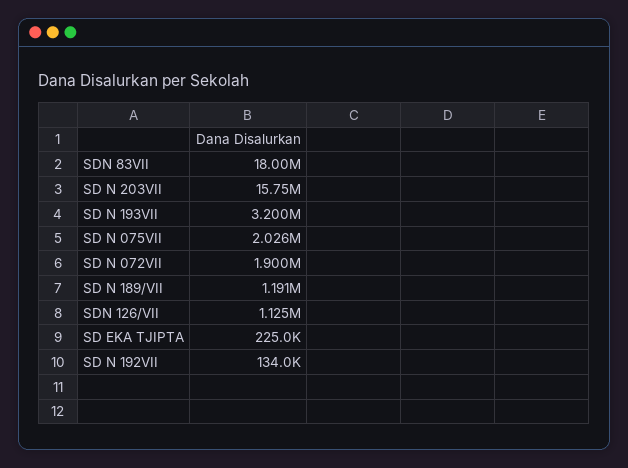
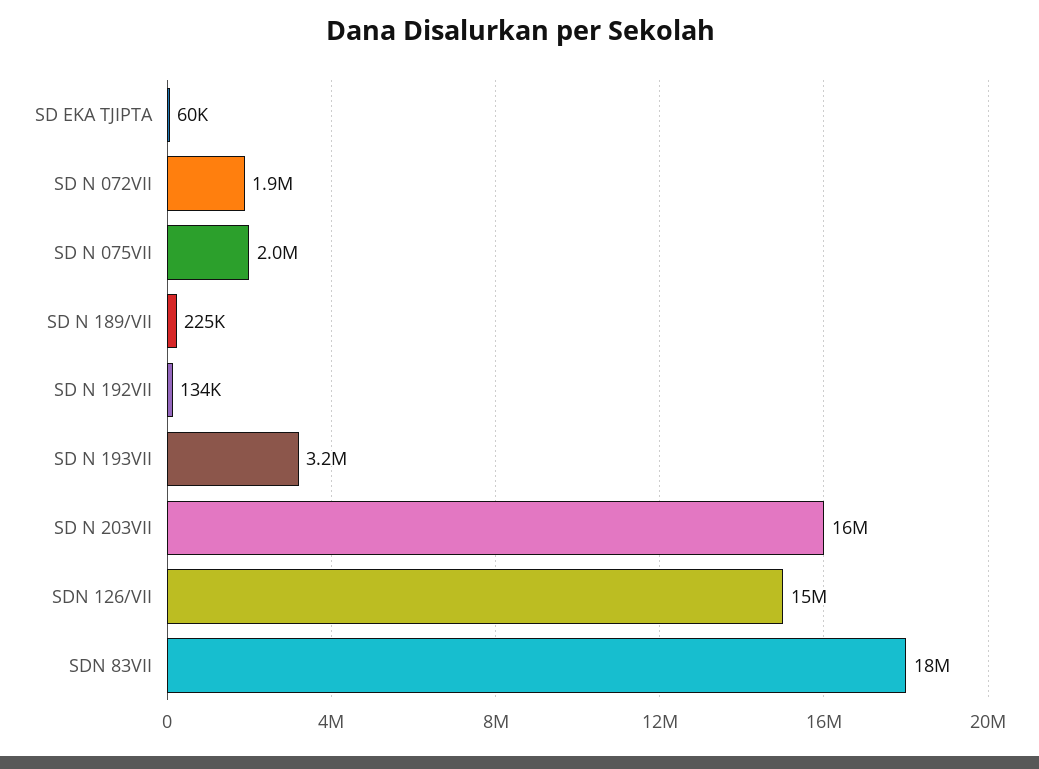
  {
    "SDN 83VII": 18000000,
    "SD N 203VII": 15750000,
    "SD N 193VII": 3200000,
    "SD N 075VII": 2026000,
    "SD N 072VII": 1900000,
-   "SD N 189/VII": 1191000,
+   "SD N 189/VII": 225000,
-   "SDN 126/VII": 1125000,
+   "SDN 126/VII": 15000000,
-   "SD EKA TJIPTA": 225000,
+   "SD EKA TJIPTA": 60000,
    "SD N 192VII": 134000
  }

